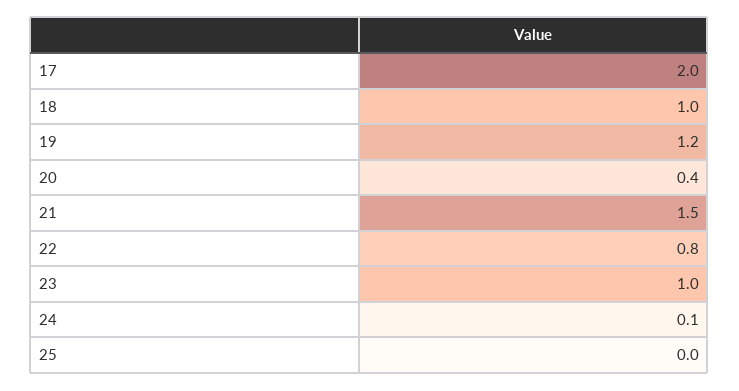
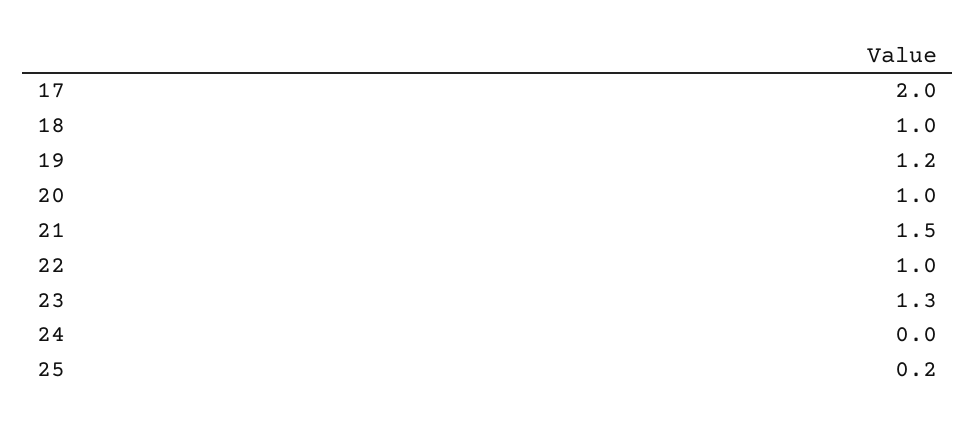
  {
    "17": 2,
    "18": 1,
    "19": 1.2,
-   "20": 0.4,
+   "20": 1,
    "21": 1.5,
-   "22": 0.8,
+   "22": 1,
-   "23": 1,
+   "23": 1.3,
-   "24": 0.1,
+   "24": 0,
-   "25": 0
+   "25": 0.2
  }

